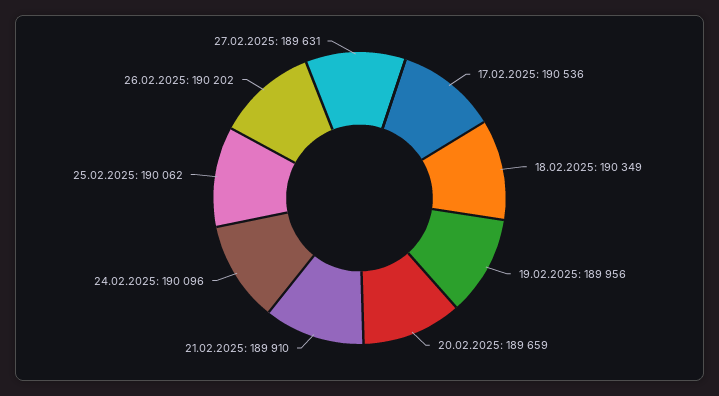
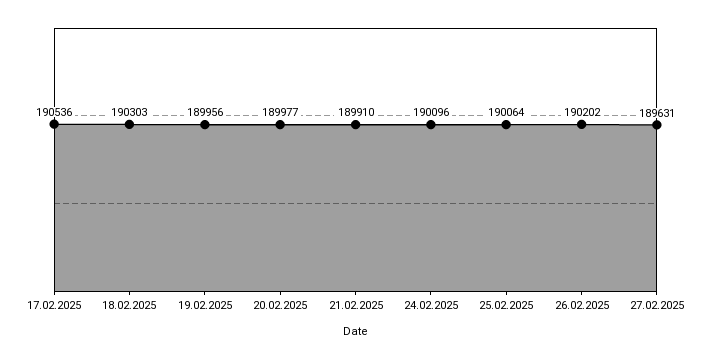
  {
    "17.02.2025": 190536,
-   "18.02.2025": 190349,
+   "18.02.2025": 190303,
    "19.02.2025": 189956,
-   "20.02.2025": 189659,
+   "20.02.2025": 189977,
    "21.02.2025": 189910,
    "24.02.2025": 190096,
-   "25.02.2025": 190062,
+   "25.02.2025": 190064,
    "26.02.2025": 190202,
    "27.02.2025": 189631
  }

